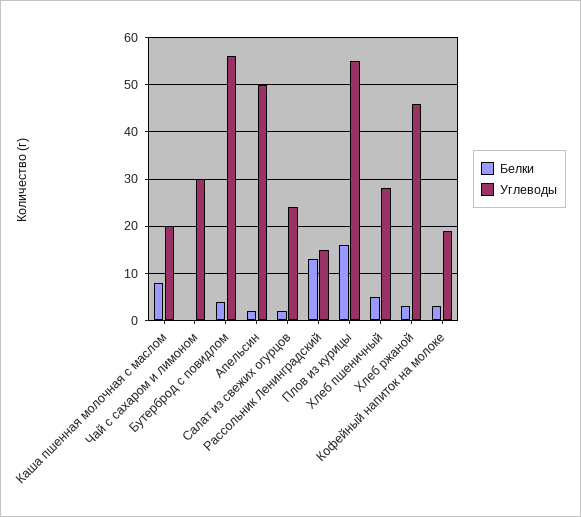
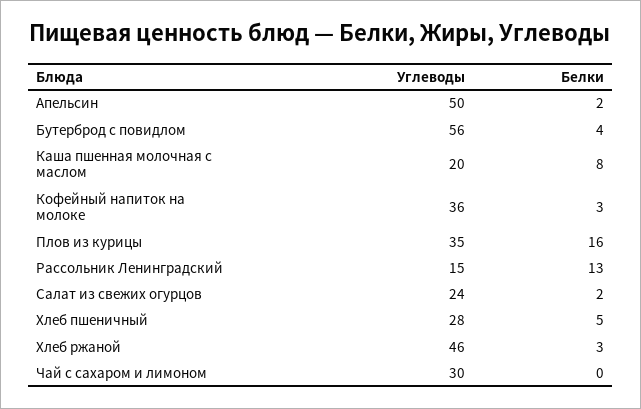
  {
    "Белки": {
      "Каша пшенная молочная с маслом": 8,
      "Чай с сахаром и лимоном": 0,
      "Бутерброд с повидлом": 4,
      "Апельсин": 2,
      "Салат из свежих огурцов": 2,
      "Рассольник Ленинградский": 13,
      "Плов из курицы": 16,
      "Хлеб пшеничный": 5,
      "Хлеб ржаной": 3,
      "Кофейный напиток на молоке": 3
    },
    "Углеводы": {
      "Каша пшенная молочная с маслом": 20,
      "Чай с сахаром и лимоном": 30,
      "Бутерброд с повидлом": 56,
      "Апельсин": 50,
      "Салат из свежих огурцов": 24,
      "Рассольник Ленинградский": 15,
-     "Плов из курицы": 55,
+     "Плов из курицы": 35,
      "Хлеб пшеничный": 28,
      "Хлеб ржаной": 46,
-     "Кофейный напиток на молоке": 20
+     "Кофейный напиток на молоке": 36
    }
  }

